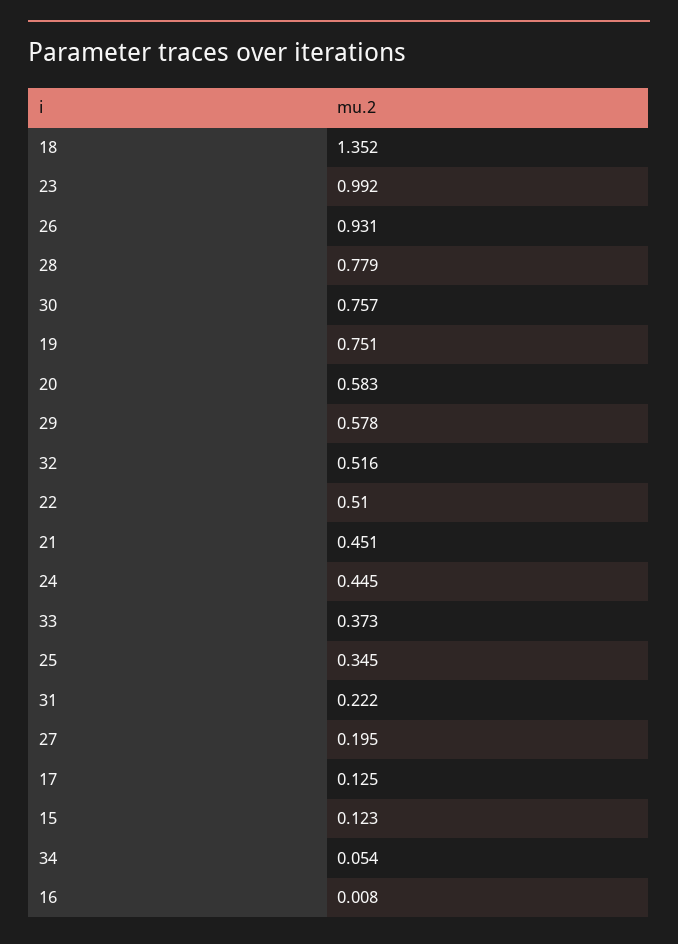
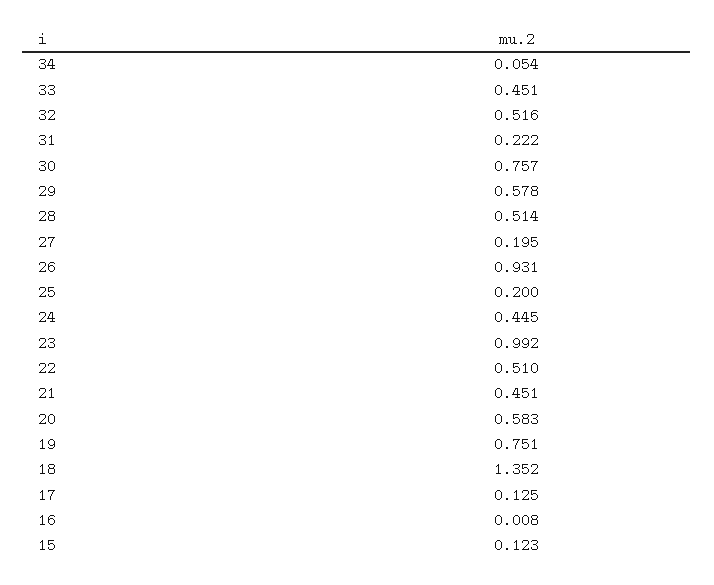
  {
    "18": 1.352,
    "23": 0.992,
    "26": 0.931,
-   "28": 0.779,
+   "28": 0.514,
    "30": 0.757,
    "19": 0.751,
    "20": 0.583,
    "29": 0.578,
    "32": 0.516,
    "22": 0.51,
    "21": 0.451,
    "24": 0.445,
-   "33": 0.373,
+   "33": 0.451,
-   "25": 0.345,
+   "25": 0.2,
    "31": 0.222,
    "27": 0.195,
    "17": 0.125,
    "15": 0.123,
    "34": 0.054,
    "16": 0.008
  }

